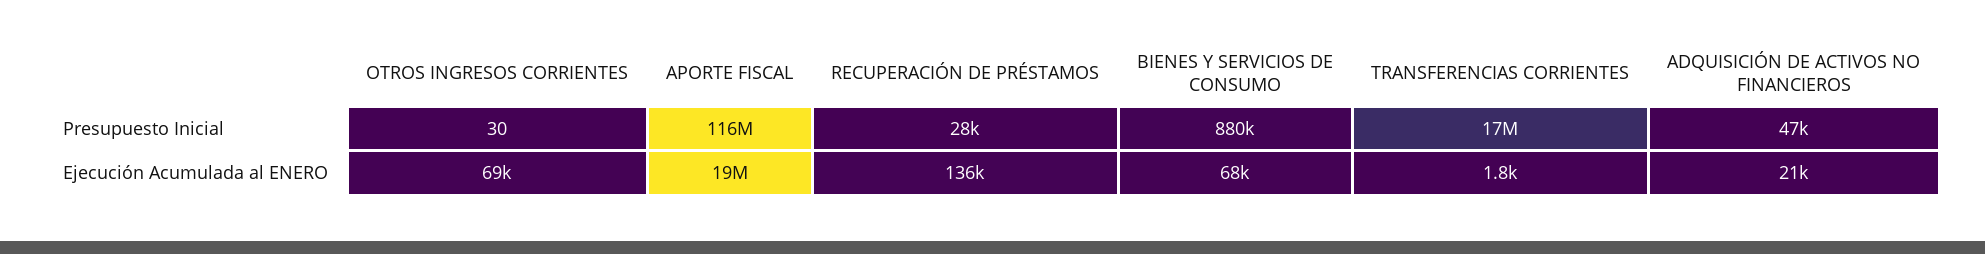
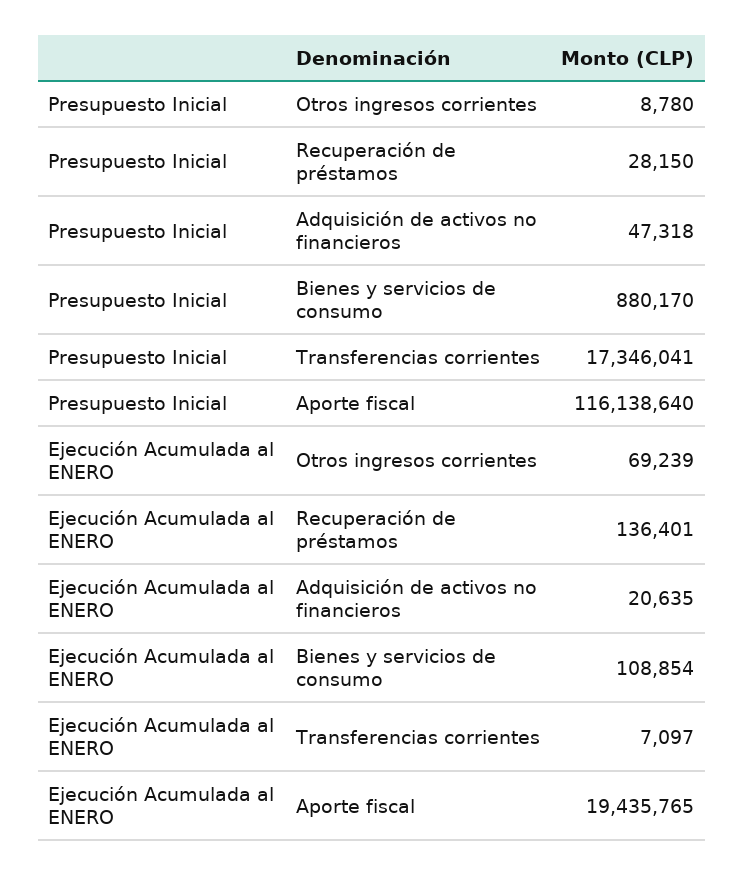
  {
    "OTROS INGRESOS CORRIENTES": {
-     "Presupuesto Inicial": 30,
+     "Presupuesto Inicial": 8780,
      "Ejecución Acumulada al ENERO": 69239
    },
    "APORTE FISCAL": {
      "Presupuesto Inicial": 116138640,
      "Ejecución Acumulada al ENERO": 19435765
    },
    "RECUPERACIÓN DE PRÉSTAMOS": {
      "Presupuesto Inicial": 28150,
      "Ejecución Acumulada al ENERO": 136401
    },
    "BIENES Y SERVICIOS DE CONSUMO": {
      "Presupuesto Inicial": 880170,
-     "Ejecución Acumulada al ENERO": 68000
+     "Ejecución Acumulada al ENERO": 108854
    },
    "TRANSFERENCIAS CORRIENTES": {
      "Presupuesto Inicial": 17346041,
-     "Ejecución Acumulada al ENERO": 1800
+     "Ejecución Acumulada al ENERO": 7097
    },
    "ADQUISICIÓN DE ACTIVOS NO FINANCIEROS": {
      "Presupuesto Inicial": 47318,
      "Ejecución Acumulada al ENERO": 20635
    }
  }

